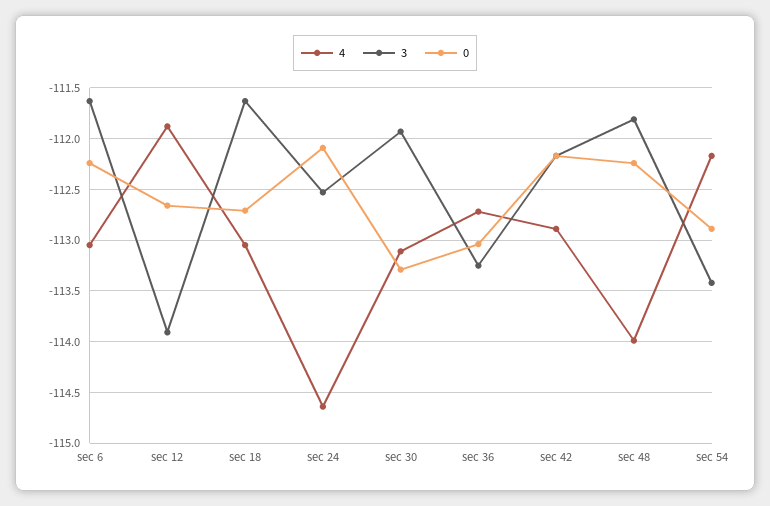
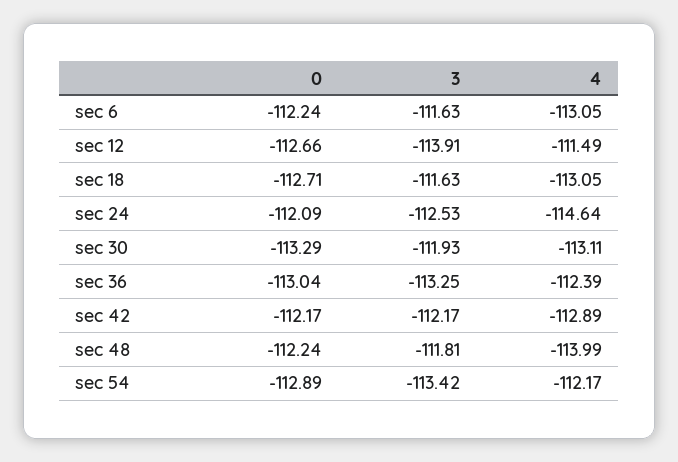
  {
    "4": {
      "sec 6": -113.05,
-     "sec 12": -111.9,
+     "sec 12": -111.49,
      "sec 18": -113.05,
      "sec 24": -114.64,
      "sec 30": -113.11,
-     "sec 36": -112.7,
+     "sec 36": -112.39,
      "sec 42": -112.89,
      "sec 48": -113.99,
      "sec 54": -112.17
    },
    "3": {
      "sec 6": -111.63,
      "sec 12": -113.91,
      "sec 18": -111.63,
      "sec 24": -112.53,
      "sec 30": -111.93,
      "sec 36": -113.25,
      "sec 42": -112.17,
      "sec 48": -111.81,
      "sec 54": -113.42
    },
    "0": {
      "sec 6": -112.24,
      "sec 12": -112.66,
      "sec 18": -112.71,
      "sec 24": -112.09,
      "sec 30": -113.29,
      "sec 36": -113.04,
      "sec 42": -112.17,
      "sec 48": -112.24,
      "sec 54": -112.89
    }
  }

